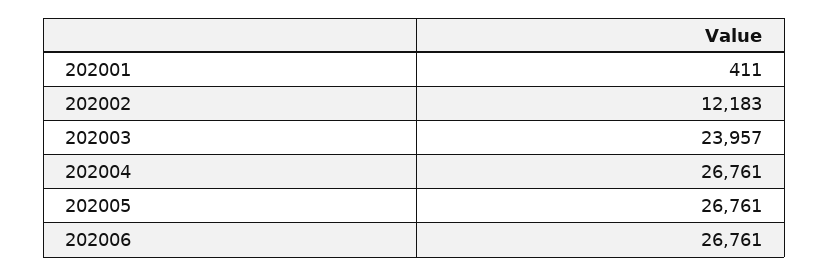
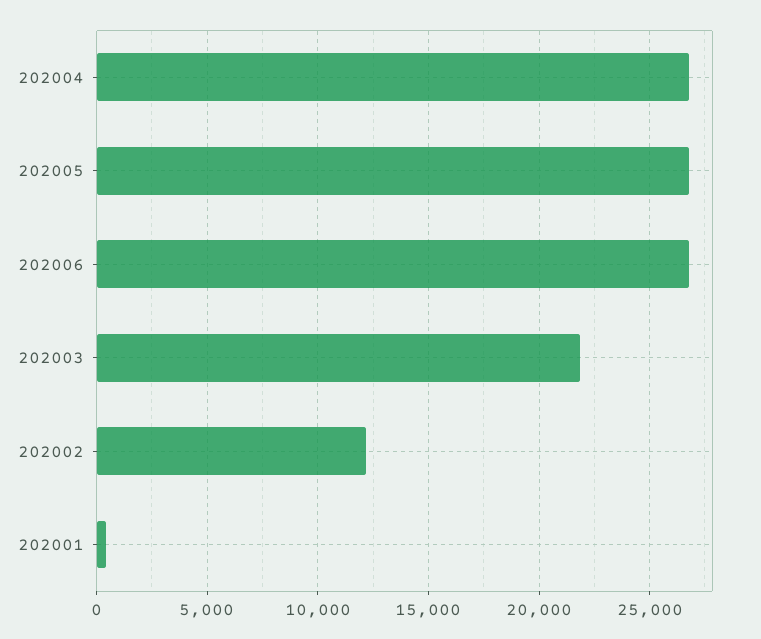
  {
    "202001": 411,
    "202002": 12183,
-   "202003": 23957,
+   "202003": 22000,
    "202004": 26761,
    "202005": 26761,
    "202006": 26761
  }

